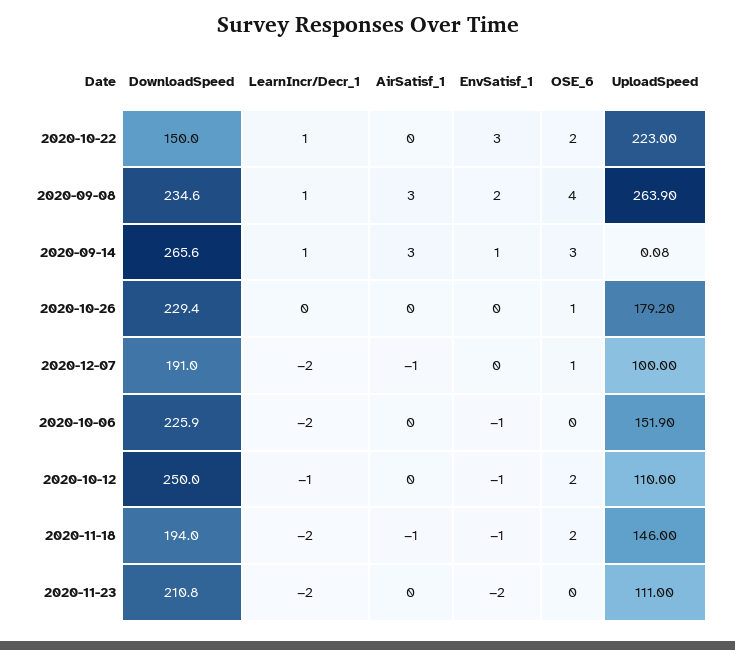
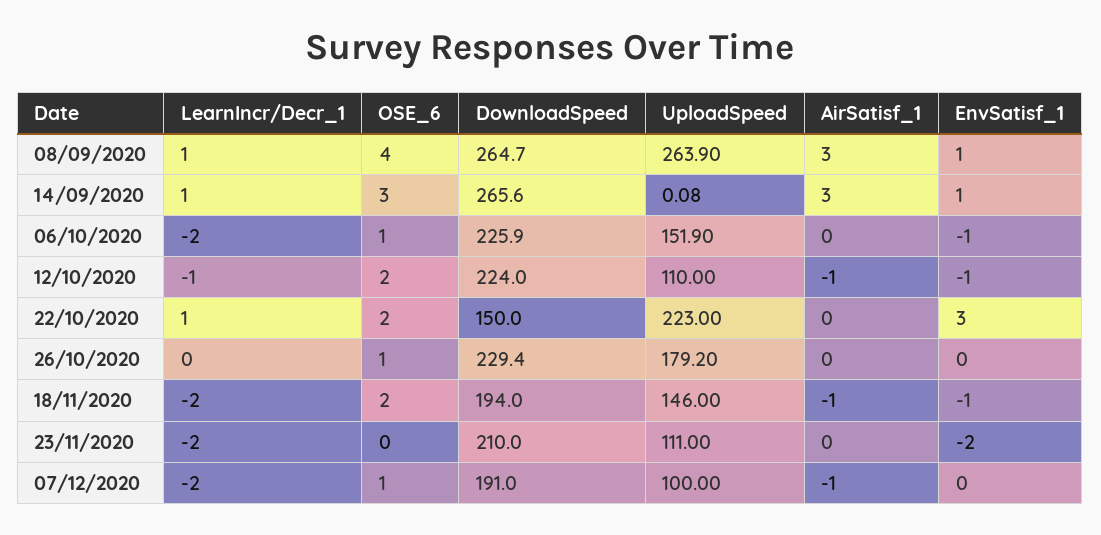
  {
    "DownloadSpeed": {
      "2020-10-22": 150,
-     "2020-09-08": 234.6,
+     "2020-09-08": 264.7,
      "2020-09-14": 265.6,
      "2020-10-26": 229.4,
      "2020-12-07": 191,
      "2020-10-06": 225.9,
-     "2020-10-12": 250,
+     "2020-10-12": 224,
      "2020-11-18": 194,
-     "2020-11-23": 210.8
+     "2020-11-23": 210
    },
    "LearnIncr/Decr_1": {
      "2020-10-22": 1,
      "2020-09-08": 1,
      "2020-09-14": 1,
      "2020-10-26": 0,
      "2020-12-07": -2,
      "2020-10-06": -2,
      "2020-10-12": -1,
      "2020-11-18": -2,
      "2020-11-23": -2
    },
    "AirSatisf_1": {
      "2020-10-22": 0,
      "2020-09-08": 3,
      "2020-09-14": 3,
      "2020-10-26": 0,
      "2020-12-07": -1,
      "2020-10-06": 0,
-     "2020-10-12": 0,
+     "2020-10-12": -1,
      "2020-11-18": -1,
      "2020-11-23": 0
    },
    "EnvSatisf_1": {
      "2020-10-22": 3,
-     "2020-09-08": 2,
+     "2020-09-08": 1,
      "2020-09-14": 1,
      "2020-10-26": 0,
      "2020-12-07": 0,
      "2020-10-06": -1,
      "2020-10-12": -1,
      "2020-11-18": -1,
      "2020-11-23": -2
    },
    "OSE_6": {
      "2020-10-22": 2,
      "2020-09-08": 4,
      "2020-09-14": 3,
      "2020-10-26": 1,
      "2020-12-07": 1,
-     "2020-10-06": 0,
+     "2020-10-06": 1,
      "2020-10-12": 2,
      "2020-11-18": 2,
      "2020-11-23": 0
    },
    "UploadSpeed": {
      "2020-10-22": 223,
      "2020-09-08": 263.9,
      "2020-09-14": 0.08,
      "2020-10-26": 179.2,
      "2020-12-07": 100,
      "2020-10-06": 151.9,
      "2020-10-12": 110,
      "2020-11-18": 146,
      "2020-11-23": 111
    }
  }

